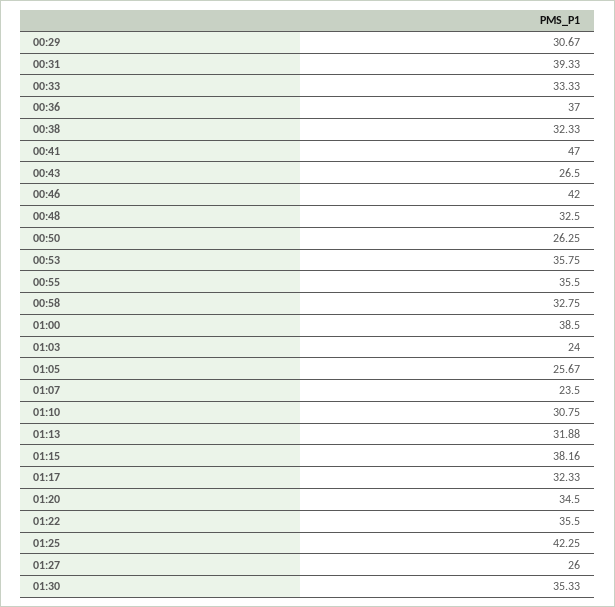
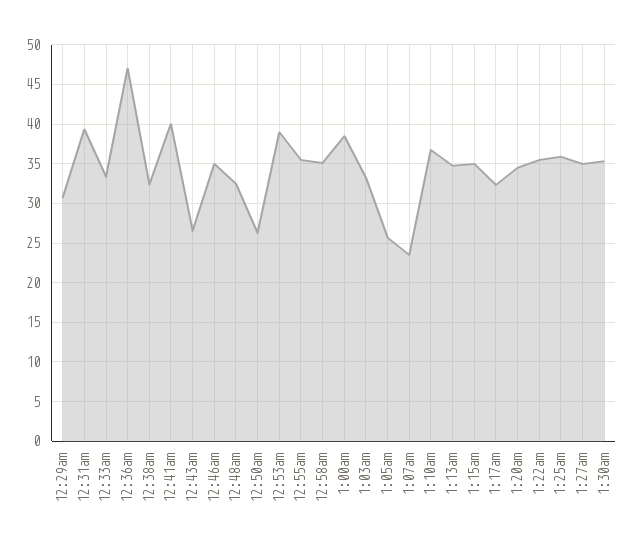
  {
    "00:29": 30.67,
    "00:31": 39.33,
    "00:33": 33.33,
-   "00:36": 37,
+   "00:36": 47,
    "00:38": 32.33,
-   "00:41": 47,
+   "00:41": 40,
    "00:43": 26.5,
-   "00:46": 42,
+   "00:46": 35,
    "00:48": 32.5,
    "00:50": 26.25,
-   "00:53": 35.75,
+   "00:53": 39,
    "00:55": 35.5,
-   "00:58": 32.75,
+   "00:58": 35,
    "01:00": 38.5,
-   "01:03": 24,
+   "01:03": 33,
    "01:05": 25.67,
    "01:07": 23.5,
-   "01:10": 30.75,
+   "01:10": 37,
-   "01:13": 31.88,
+   "01:13": 35,
-   "01:15": 38.16,
+   "01:15": 35,
    "01:17": 32.33,
    "01:20": 34.5,
    "01:22": 35.5,
-   "01:25": 42.25,
+   "01:25": 36,
-   "01:27": 26,
+   "01:27": 35,
    "01:30": 35.33
  }

